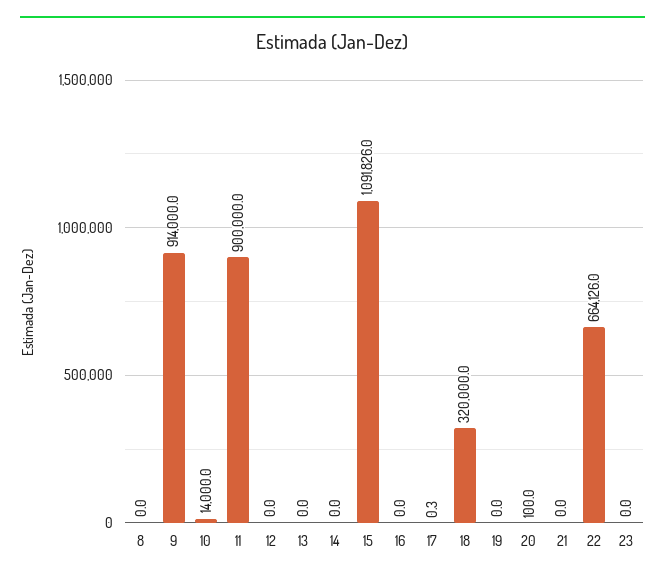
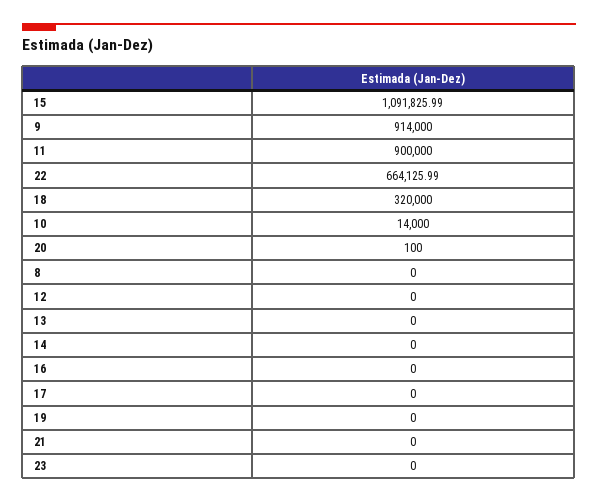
  {
    "8": 0,
    "9": 914000,
    "10": 14000,
    "11": 900000,
    "12": 0,
    "13": 0,
    "14": 0,
    "15": 1091825.99,
    "16": 0,
-   "17": 0.3,
+   "17": 0,
    "18": 320000,
    "19": 0,
    "20": 100,
    "21": 0,
    "22": 664125.99,
    "23": 0
  }

